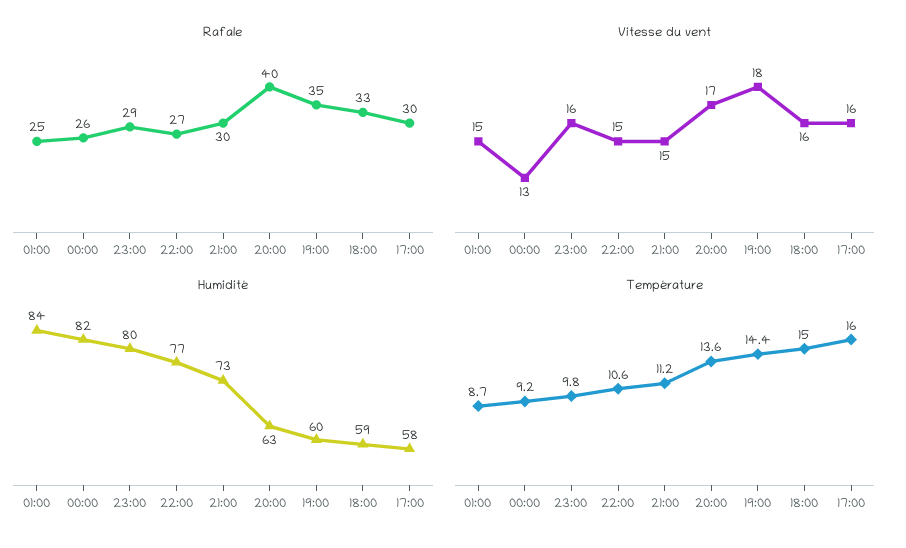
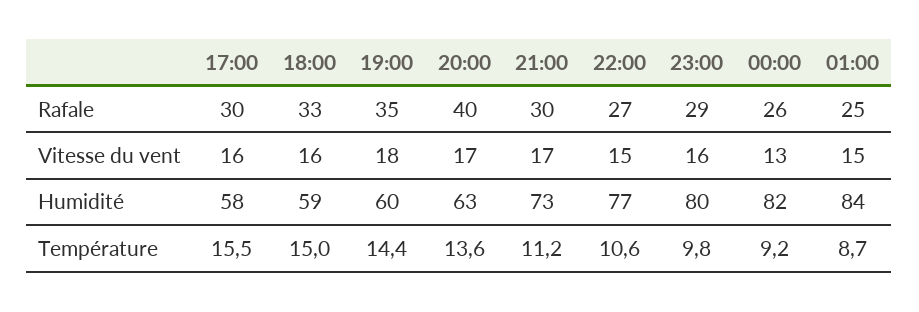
  {
    "Rafale": {
      "01:00": 25,
      "00:00": 26,
      "23:00": 29,
      "22:00": 27,
      "21:00": 30,
      "20:00": 40,
      "19:00": 35,
      "18:00": 33,
      "17:00": 30
    },
    "Vitesse du vent": {
      "01:00": 15,
      "00:00": 13,
      "23:00": 16,
      "22:00": 15,
-     "21:00": 15,
+     "21:00": 17,
      "20:00": 17,
      "19:00": 18,
      "18:00": 16,
      "17:00": 16
    },
    "Humidité": {
      "01:00": 84,
      "00:00": 82,
      "23:00": 80,
      "22:00": 77,
      "21:00": 73,
      "20:00": 63,
      "19:00": 60,
      "18:00": 59,
      "17:00": 58
    },
    "Température": {
      "01:00": 8.7,
      "00:00": 9.2,
      "23:00": 9.8,
      "22:00": 10.6,
      "21:00": 11.2,
      "20:00": 13.6,
      "19:00": 14.4,
      "18:00": 15,
-     "17:00": 16
+     "17:00": 15.5
    }
  }

